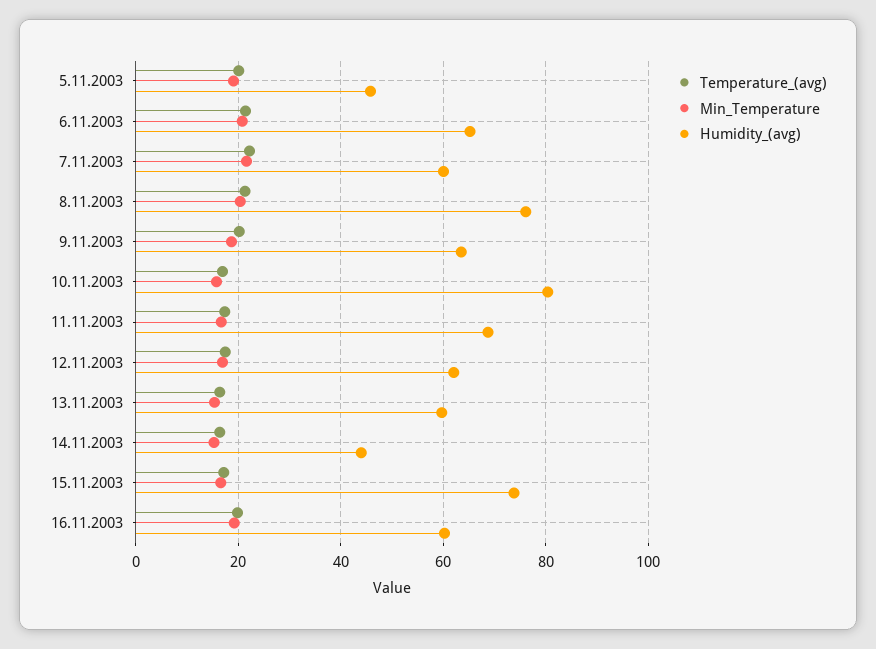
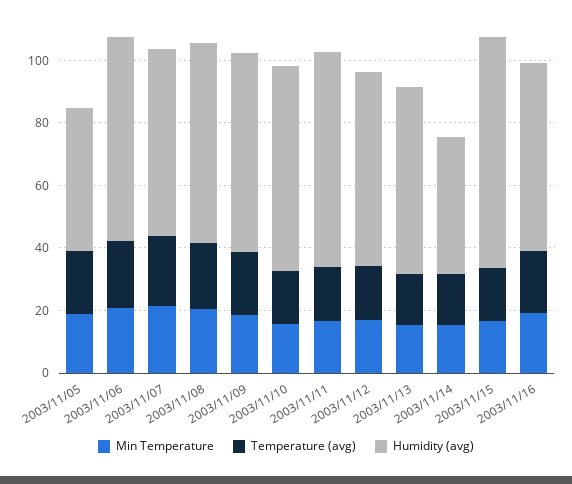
  {
    "Temperature_(avg)": {
      "5.11.2003": 20,
      "6.11.2003": 22,
      "7.11.2003": 22,
      "8.11.2003": 22,
      "9.11.2003": 20,
      "10.11.2003": 16,
      "11.11.2003": 18,
      "12.11.2003": 18,
      "13.11.2003": 16,
      "14.11.2003": 16,
      "15.11.2003": 18,
      "16.11.2003": 20
    },
    "Min_Temperature": {
      "5.11.2003": 20,
      "6.11.2003": 20,
      "7.11.2003": 22,
      "8.11.2003": 20,
      "9.11.2003": 18,
      "10.11.2003": 16,
      "11.11.2003": 16,
      "12.11.2003": 16,
      "13.11.2003": 16,
      "14.11.2003": 16,
      "15.11.2003": 16,
      "16.11.2003": 20
    },
    "Humidity_(avg)": {
      "5.11.2003": 46,
      "6.11.2003": 66,
      "7.11.2003": 60,
-     "8.11.2003": 76,
+     "8.11.2003": 65,
      "9.11.2003": 64,
-     "10.11.2003": 80,
+     "10.11.2003": 65,
      "11.11.2003": 68,
      "12.11.2003": 62,
      "13.11.2003": 60,
      "14.11.2003": 44,
      "15.11.2003": 74,
      "16.11.2003": 60
    }
  }

